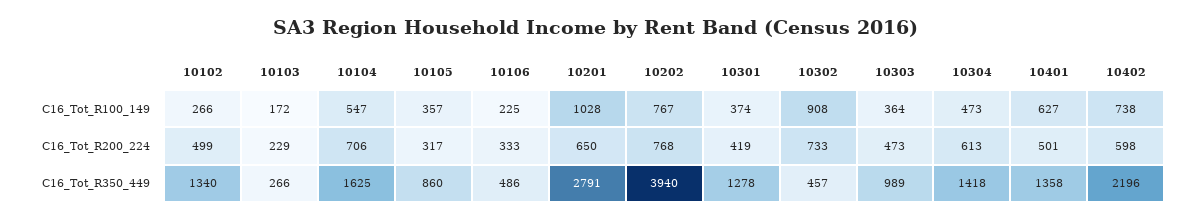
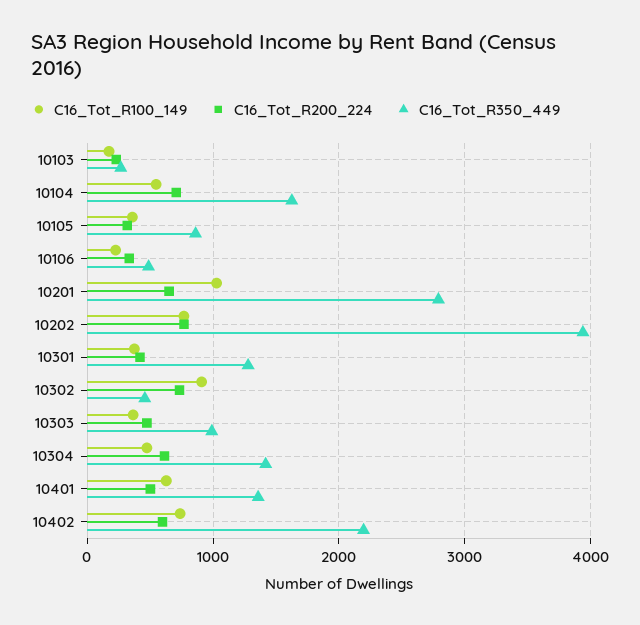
  {
    "C16_Tot_R100_149": {
-     "10102": 266,
      "10103": 172,
      "10104": 547,
      "10105": 357,
      "10106": 225,
      "10201": 1028,
      "10202": 767,
      "10301": 374,
      "10302": 908,
      "10303": 364,
      "10304": 473,
      "10401": 627,
      "10402": 738
    },
    "C16_Tot_R200_224": {
-     "10102": 499,
      "10103": 229,
      "10104": 706,
      "10105": 317,
      "10106": 333,
      "10201": 650,
      "10202": 768,
      "10301": 419,
      "10302": 733,
      "10303": 473,
      "10304": 613,
      "10401": 501,
      "10402": 598
    },
    "C16_Tot_R350_449": {
-     "10102": 1340,
      "10103": 266,
      "10104": 1625,
      "10105": 860,
      "10106": 486,
      "10201": 2791,
      "10202": 3940,
      "10301": 1278,
      "10302": 457,
      "10303": 989,
      "10304": 1418,
      "10401": 1358,
      "10402": 2196
    }
  }

